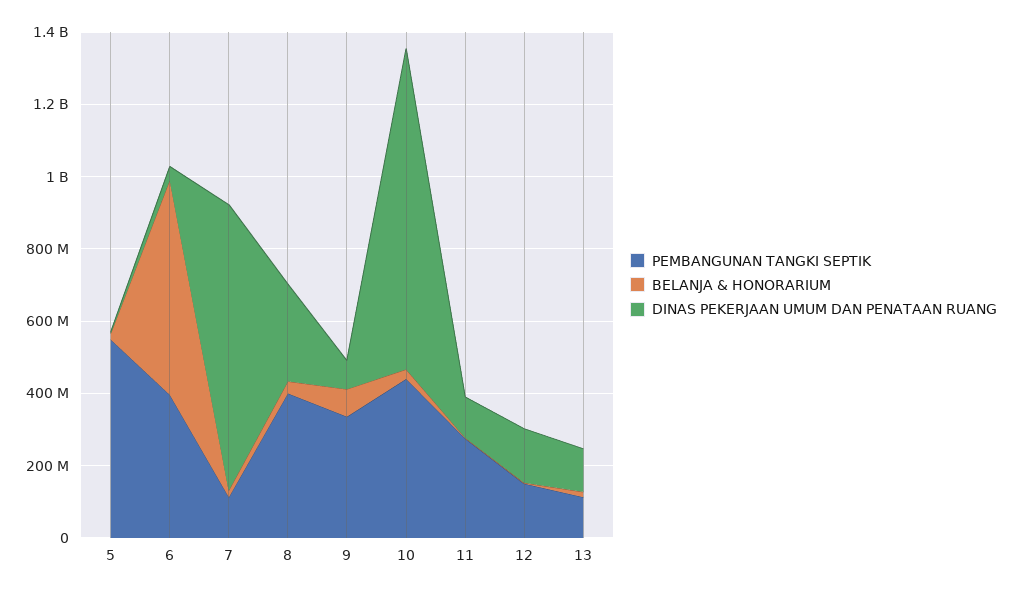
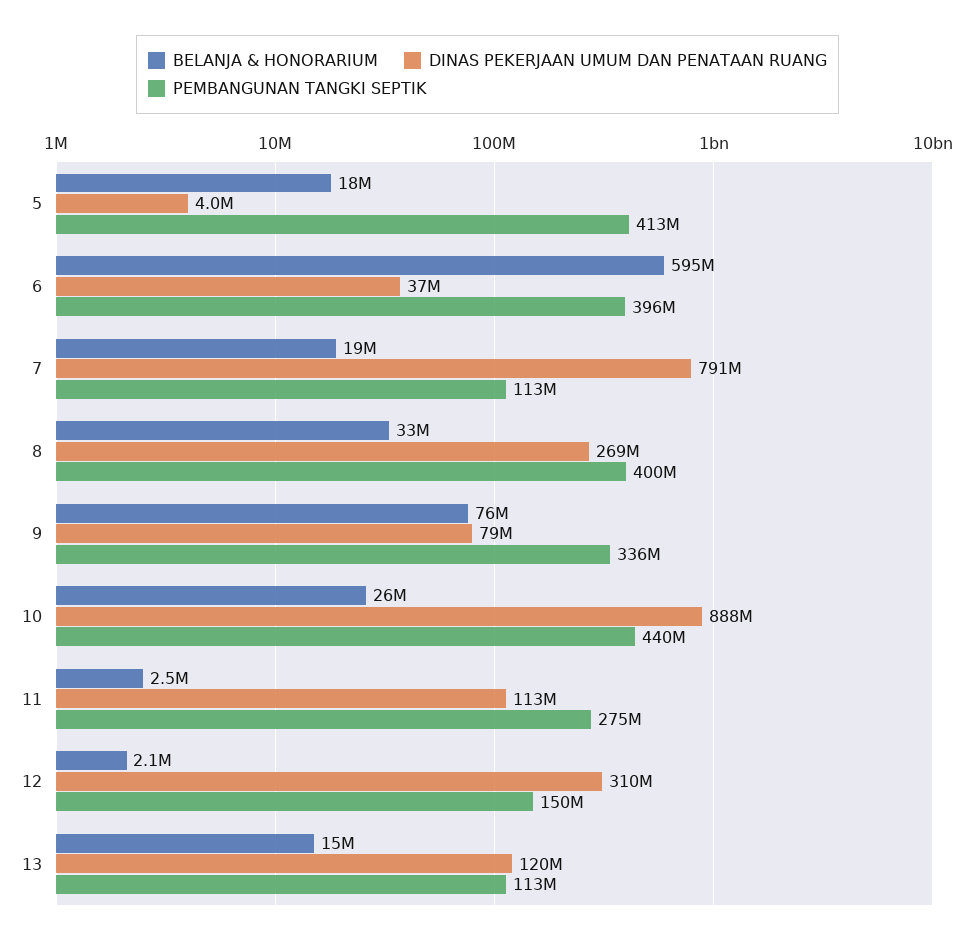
  {
    "PEMBANGUNAN TANGKI SEPTIK": {
-     "5": 550000000,
+     "5": 413000000,
      "6": 396000000,
      "7": 113000000,
      "8": 400000000,
      "9": 336000000,
      "10": 440000000,
      "11": 275000000,
      "12": 150000000,
      "13": 113000000
    },
    "BELANJA & HONORARIUM": {
      "5": 18000000,
      "6": 595000000,
      "7": 19000000,
      "8": 33000000,
      "9": 76000000,
      "10": 26000000,
      "11": 2500000,
      "12": 2100000,
      "13": 15000000
    },
    "DINAS PEKERJAAN UMUM DAN PENATAAN RUANG": {
      "5": 4000000,
      "6": 37000000,
      "7": 791000000,
      "8": 269000000,
      "9": 79000000,
      "10": 888000000,
      "11": 113000000,
-     "12": 150000000,
+     "12": 310000000,
      "13": 120000000
    }
  }

